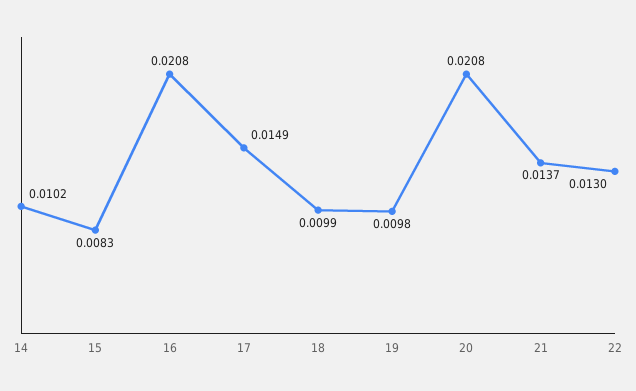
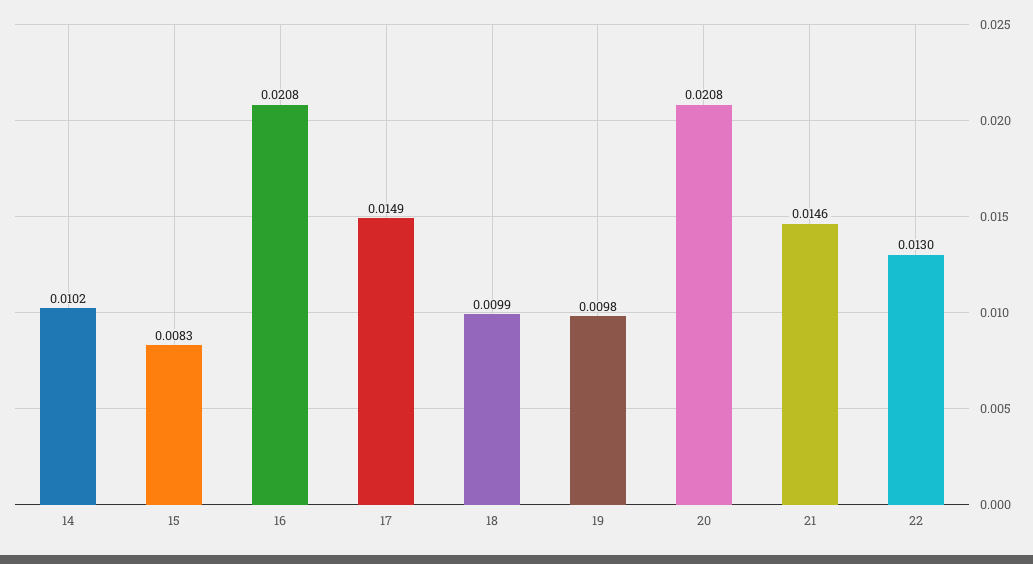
  {
    "14": 0.0102,
    "15": 0.0083,
    "16": 0.0208,
    "17": 0.0149,
    "18": 0.0099,
    "19": 0.0098,
    "20": 0.0208,
-   "21": 0.0137,
+   "21": 0.0146,
    "22": 0.013
  }

